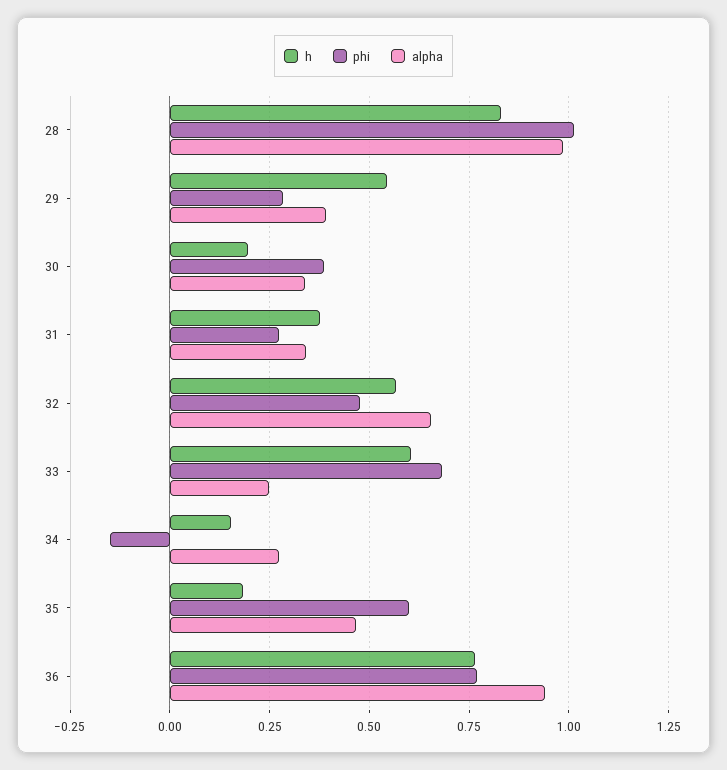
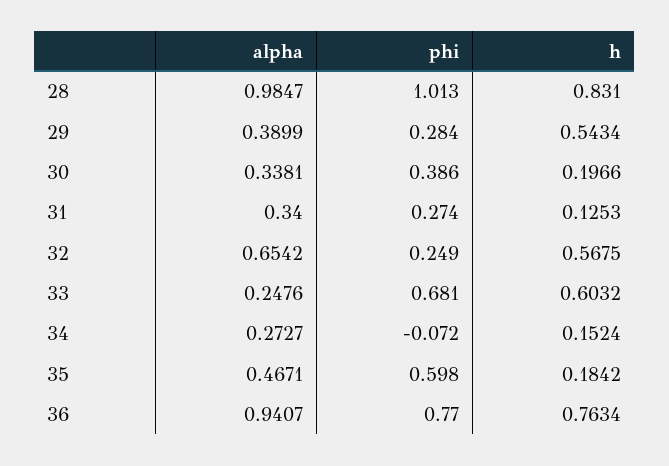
  {
    "h": {
      "28": 0.831,
      "29": 0.5434,
      "30": 0.1966,
-     "31": 0.375,
+     "31": 0.1253,
      "32": 0.5675,
      "33": 0.6032,
      "34": 0.1524,
      "35": 0.1842,
      "36": 0.7634
    },
    "phi": {
      "28": 1.013,
      "29": 0.284,
      "30": 0.386,
      "31": 0.274,
-     "32": 0.475,
+     "32": 0.249,
      "33": 0.681,
-     "34": -0.15,
+     "34": -0.072,
      "35": 0.598,
      "36": 0.77
    },
    "alpha": {
      "28": 0.9847,
      "29": 0.3899,
      "30": 0.3381,
      "31": 0.34,
      "32": 0.6542,
      "33": 0.2476,
      "34": 0.2727,
      "35": 0.4671,
      "36": 0.9407
    }
  }

